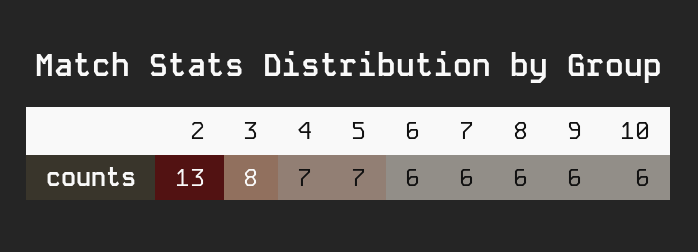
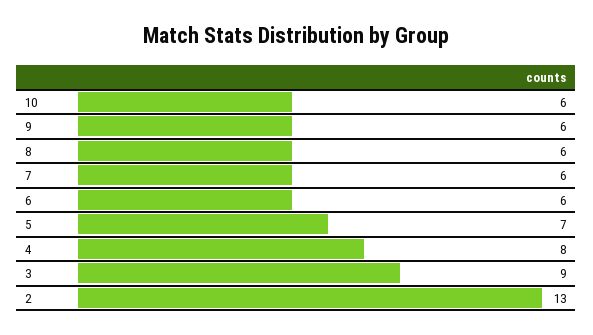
  {
    "2": 13,
-   "3": 8,
+   "3": 9,
-   "4": 7,
+   "4": 8,
    "5": 7,
    "6": 6,
    "7": 6,
    "8": 6,
    "9": 6,
    "10": 6
  }

